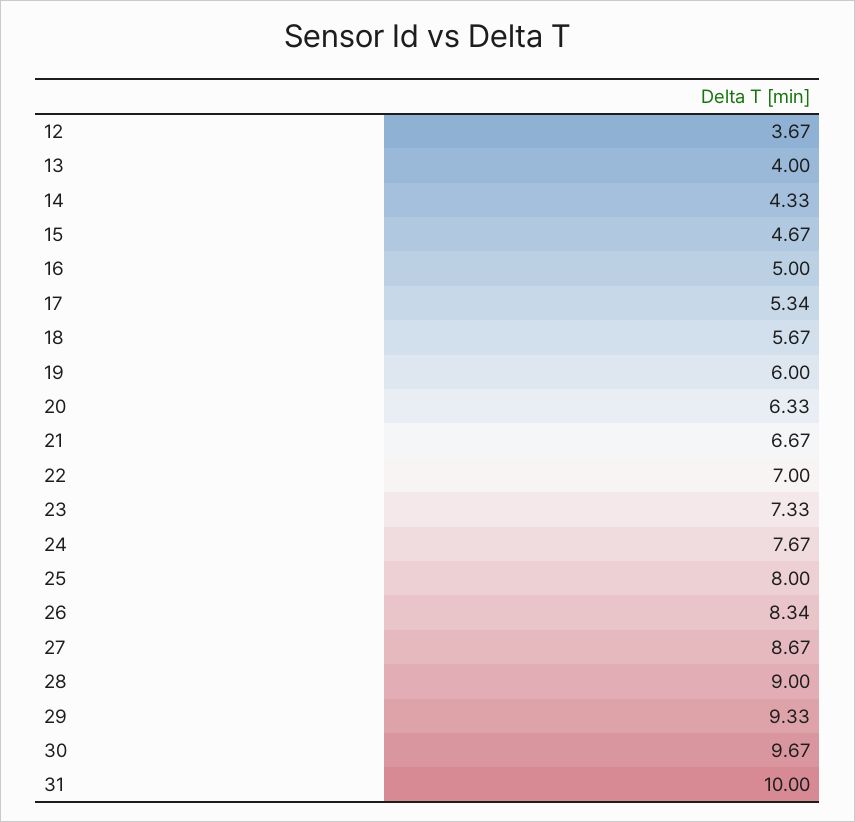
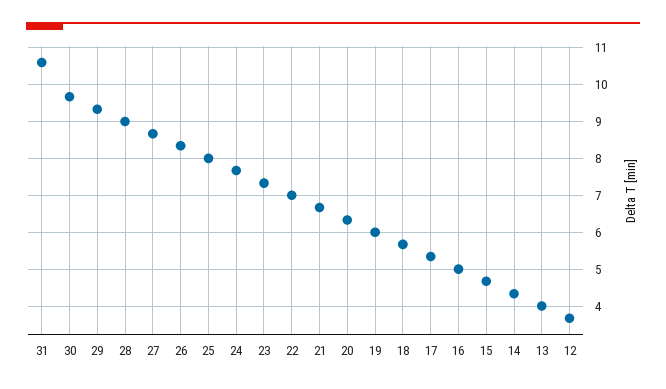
  {
    "12": 3.67,
    "13": 4,
    "14": 4.33,
    "15": 4.67,
    "16": 5,
    "17": 5.34,
    "18": 5.67,
    "19": 6,
    "20": 6.33,
    "21": 6.67,
    "22": 7,
    "23": 7.33,
    "24": 7.67,
    "25": 8,
    "26": 8.34,
    "27": 8.67,
    "28": 9,
    "29": 9.33,
    "30": 9.67,
-   "31": 10
+   "31": 10.6
  }

